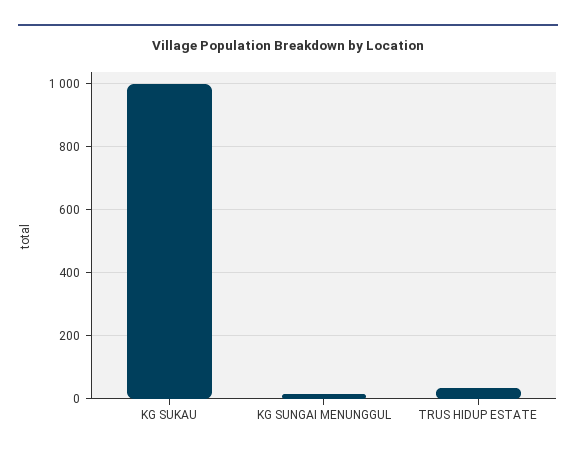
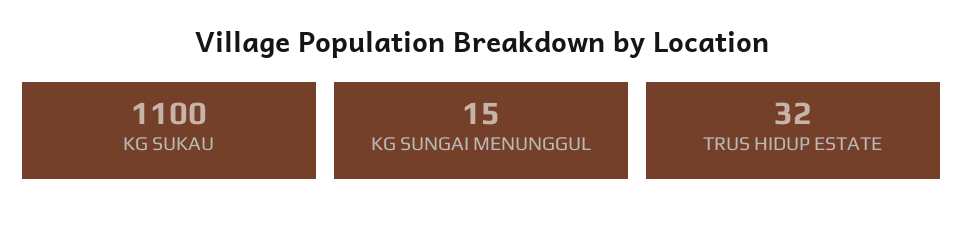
  {
-   "KG SUKAU": 1000,
+   "KG SUKAU": 1100,
    "KG SUNGAI MENUNGGUL": 15,
    "TRUS HIDUP ESTATE": 32
  }

